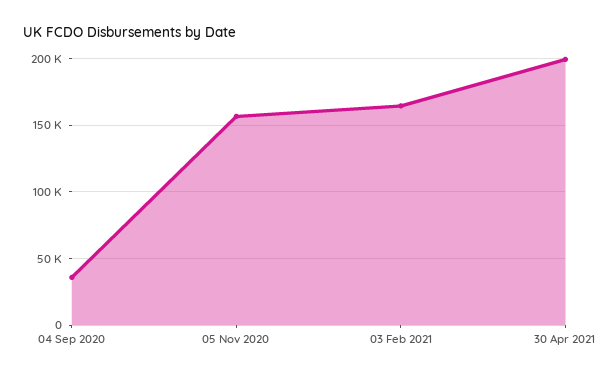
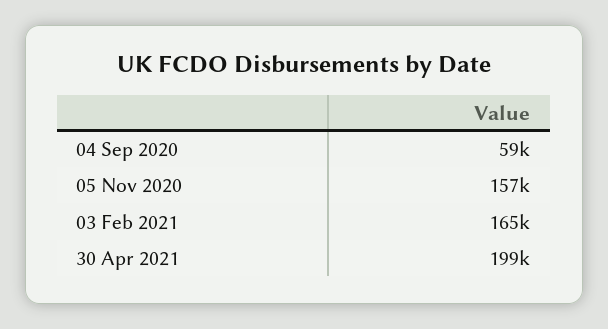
  {
-   "04 Sep 2020": 35000,
+   "04 Sep 2020": 59000,
    "05 Nov 2020": 157000,
    "03 Feb 2021": 165000,
    "30 Apr 2021": 199000
  }

